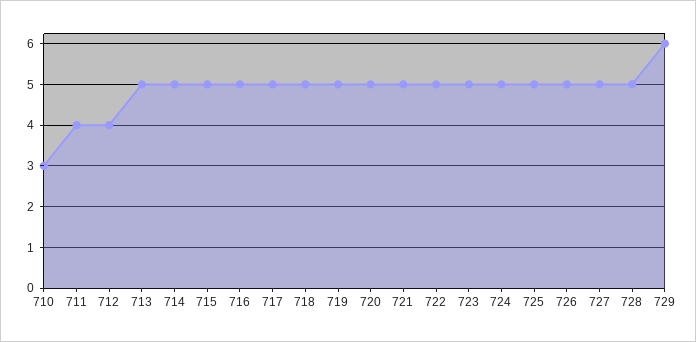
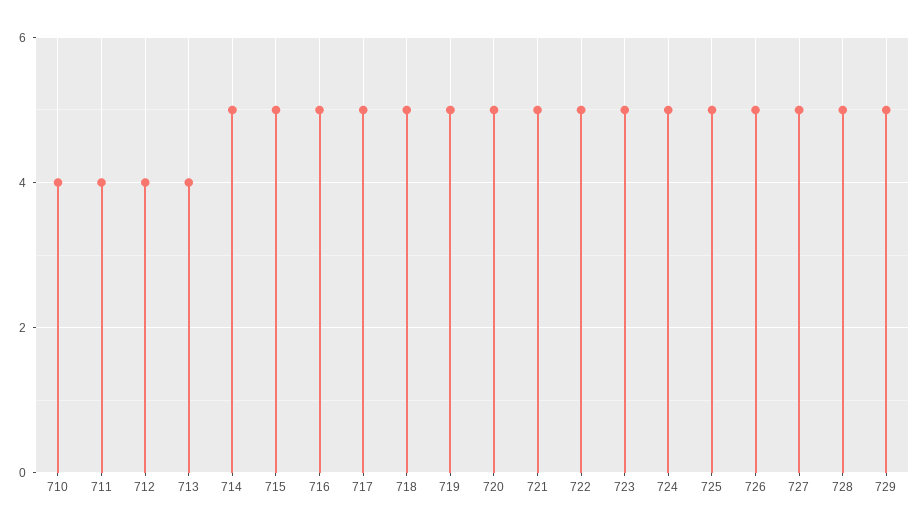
  {
-   "710": 3,
+   "710": 4,
    "711": 4,
    "712": 4,
-   "713": 5,
+   "713": 4,
    "714": 5,
    "715": 5,
    "716": 5,
    "717": 5,
    "718": 5,
    "719": 5,
    "720": 5,
    "721": 5,
    "722": 5,
    "723": 5,
    "724": 5,
    "725": 5,
    "726": 5,
    "727": 5,
    "728": 5,
-   "729": 6
+   "729": 5
  }

